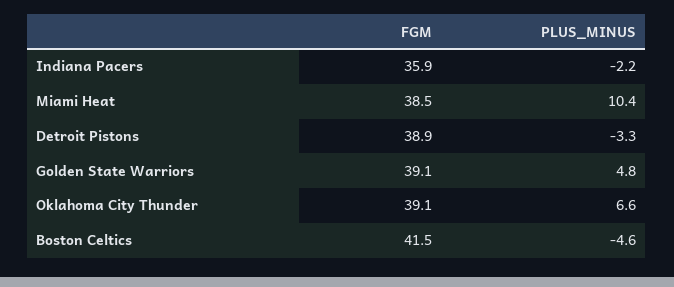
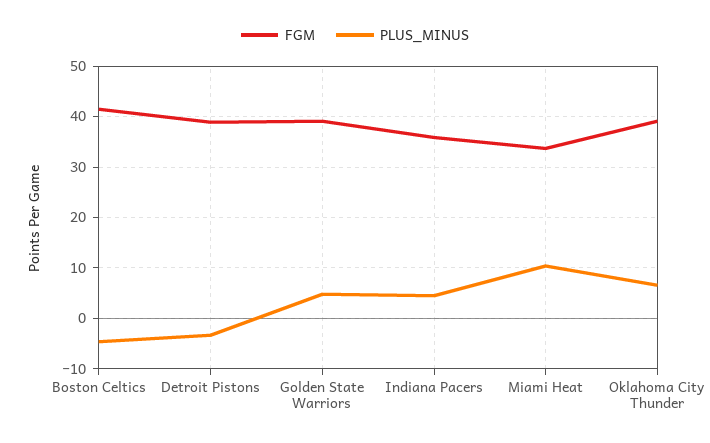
  {
    "FGM": {
      "Indiana Pacers": 35.9,
-     "Miami Heat": 38.5,
+     "Miami Heat": 34,
      "Detroit Pistons": 38.9,
      "Golden State Warriors": 39.1,
      "Oklahoma City Thunder": 39.1,
      "Boston Celtics": 41.5
    },
    "PLUS_MINUS": {
-     "Indiana Pacers": -2.2,
+     "Indiana Pacers": 4,
      "Miami Heat": 10.4,
      "Detroit Pistons": -3.3,
      "Golden State Warriors": 4.8,
      "Oklahoma City Thunder": 6.6,
      "Boston Celtics": -4.6
    }
  }

